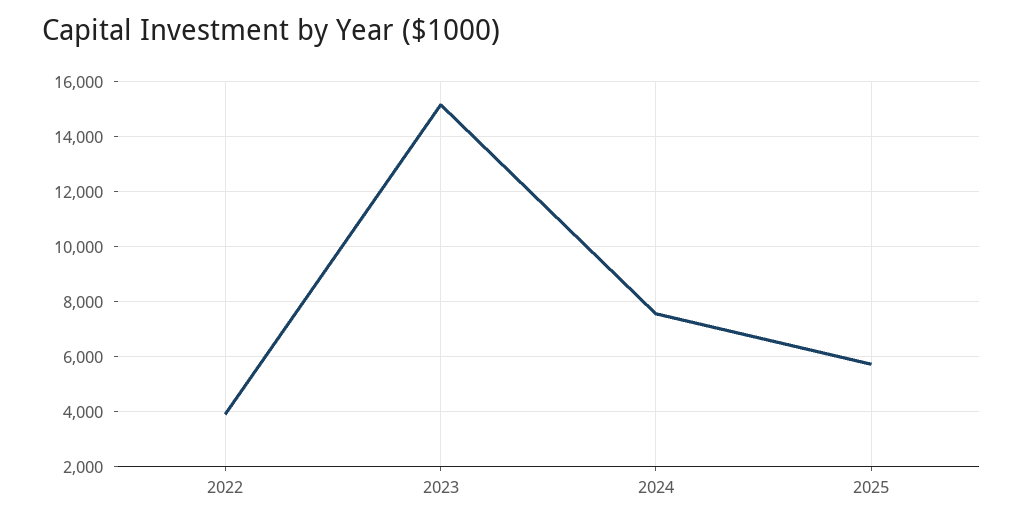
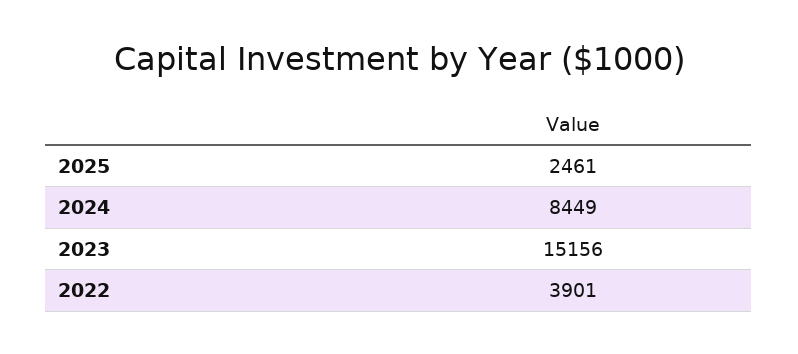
  {
    "2022": 3901,
    "2023": 15156,
-   "2024": 7500,
+   "2024": 8449,
-   "2025": 5750
+   "2025": 2461
  }

